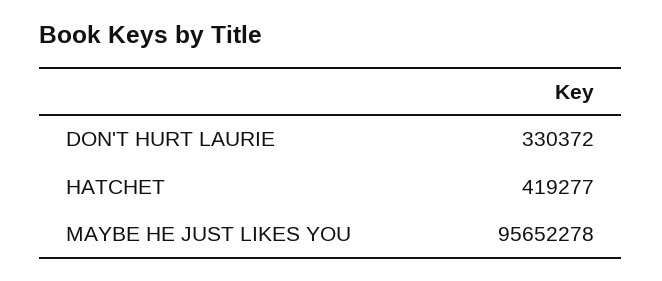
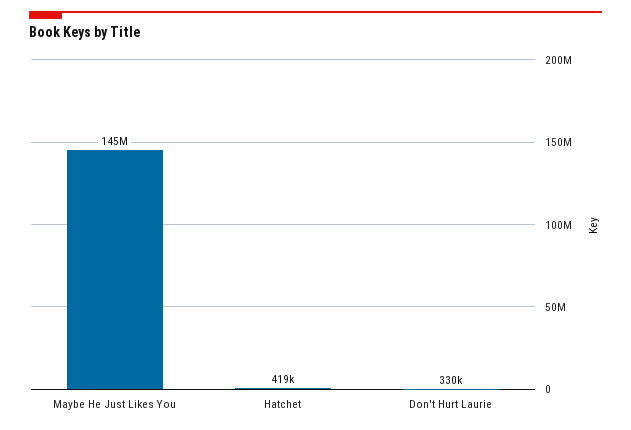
  {
    "DON'T HURT LAURIE": 330372,
    "HATCHET": 419277,
-   "MAYBE HE JUST LIKES YOU": 95652278
+   "MAYBE HE JUST LIKES YOU": 145000000
  }

